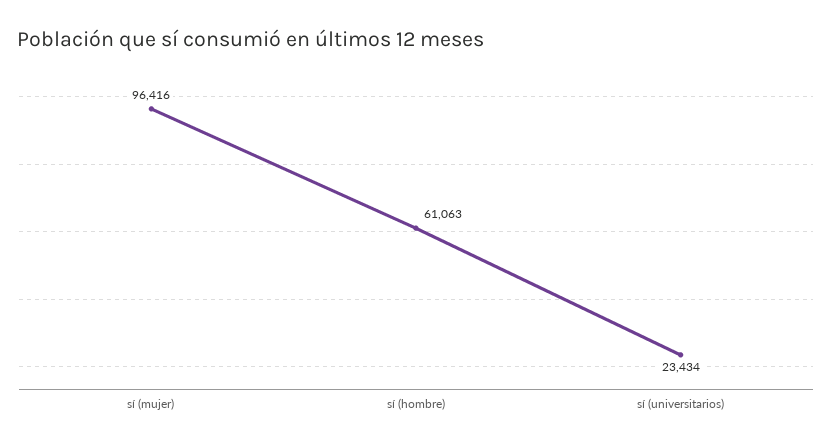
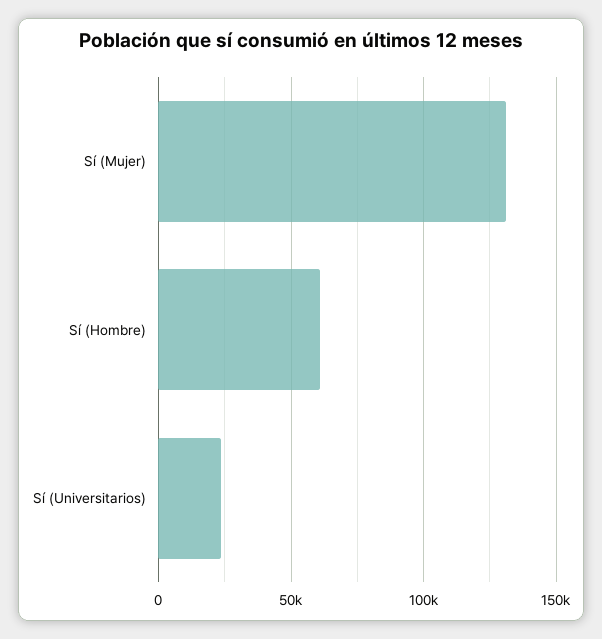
  {
-   "sí (mujer)": 96416,
+   "sí (mujer)": 130000,
    "sí (hombre)": 61063,
    "sí (universitarios)": 23434
  }

